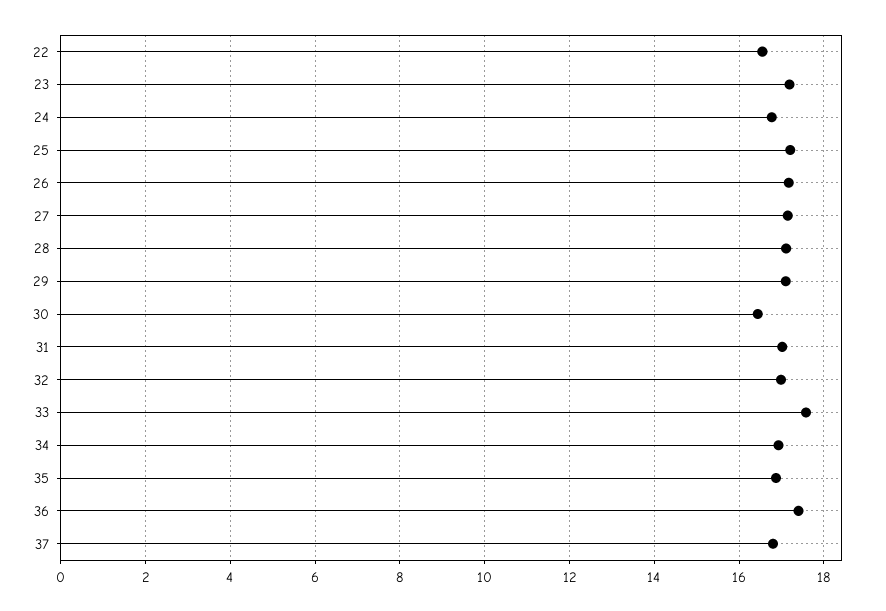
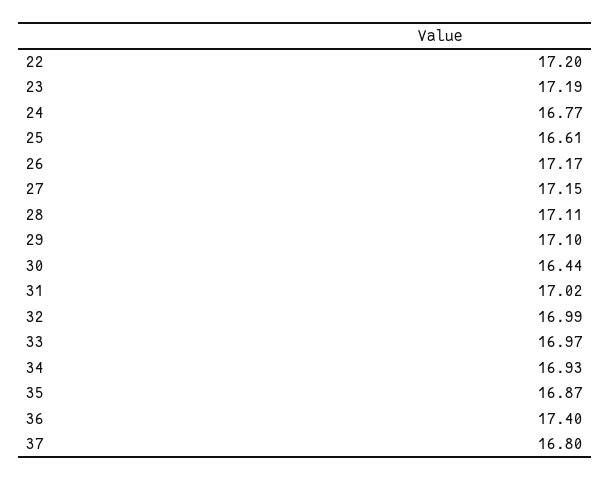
  {
-   "22": 16.6,
+   "22": 17.2,
    "23": 17.19,
    "24": 16.77,
-   "25": 17.2,
+   "25": 16.61,
    "26": 17.17,
    "27": 17.15,
    "28": 17.11,
    "29": 17.1,
    "30": 16.44,
    "31": 17.02,
    "32": 16.99,
-   "33": 17.6,
+   "33": 16.97,
    "34": 16.93,
    "35": 16.87,
    "36": 17.4,
    "37": 16.8
  }

